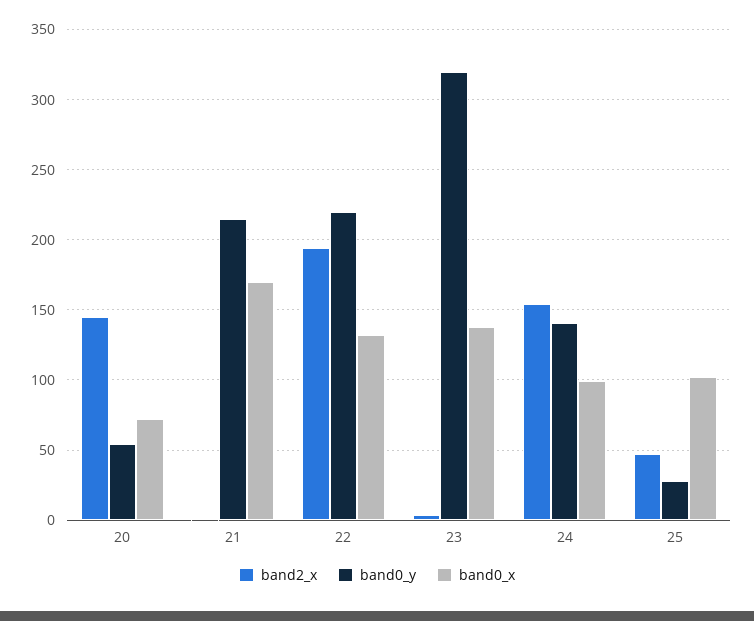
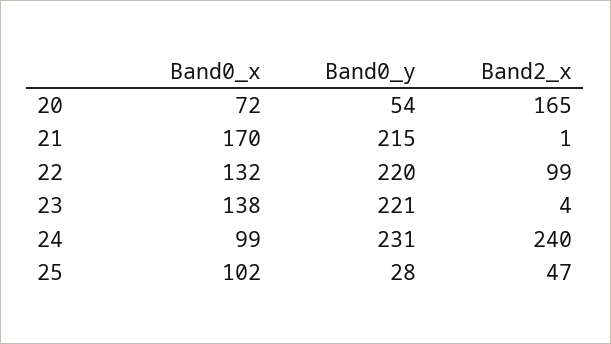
  {
    "band2_x": {
-     "20": 145,
+     "20": 165,
      "21": 1,
-     "22": 195,
+     "22": 99,
      "23": 4,
-     "24": 155,
+     "24": 240,
      "25": 47
    },
    "band0_y": {
      "20": 54,
      "21": 215,
      "22": 220,
-     "23": 320,
+     "23": 221,
-     "24": 140,
+     "24": 231,
      "25": 28
    },
    "band0_x": {
      "20": 72,
      "21": 170,
      "22": 132,
      "23": 138,
      "24": 99,
      "25": 102
    }
  }

